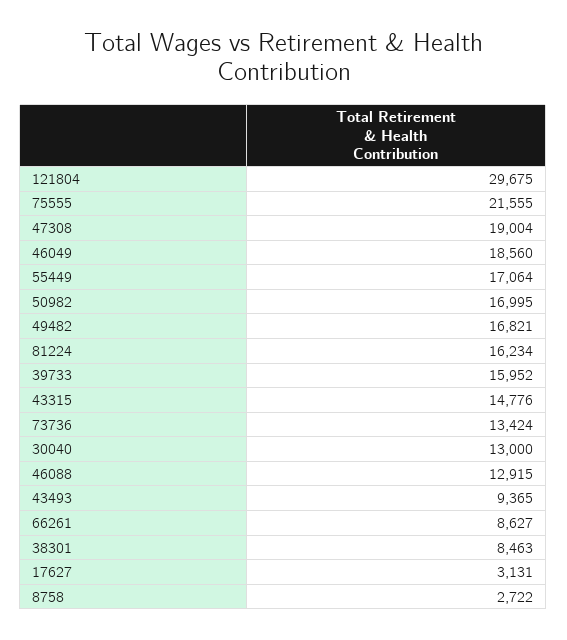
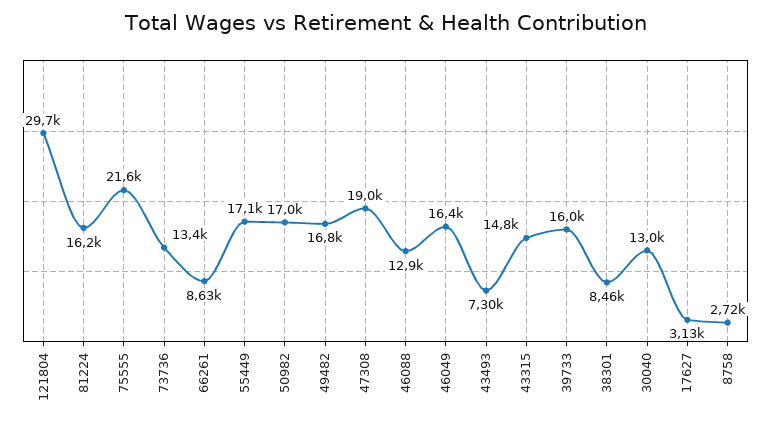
  {
    "121804": 29675,
    "75555": 21555,
    "47308": 19004,
-   "46049": 18560,
+   "46049": 16400,
    "55449": 17064,
    "50982": 16995,
    "49482": 16821,
    "81224": 16234,
    "39733": 15952,
    "43315": 14776,
    "73736": 13424,
    "30040": 13000,
    "46088": 12915,
-   "43493": 9365,
+   "43493": 7300,
    "66261": 8627,
    "38301": 8463,
    "17627": 3131,
    "8758": 2722
  }

